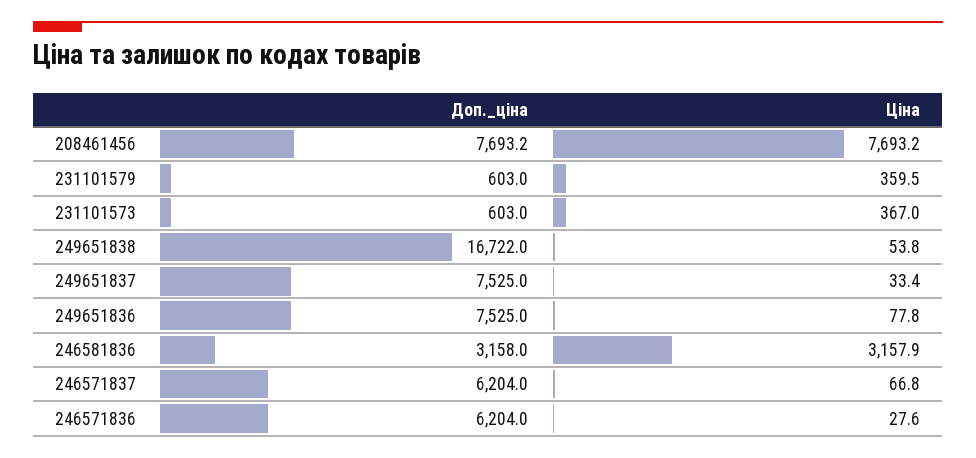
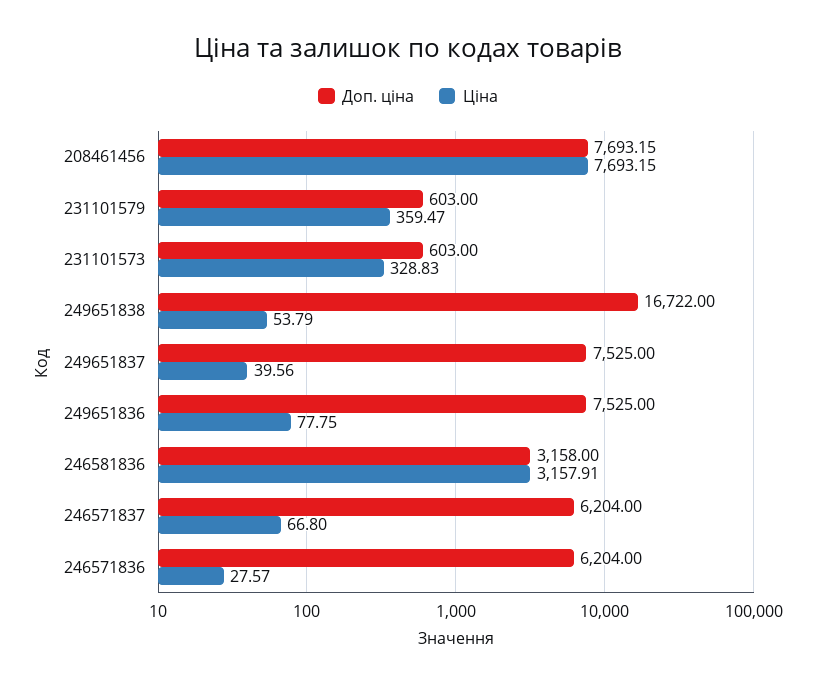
  {
    "Доп._ціна": {
      "208461456": 7693.15,
      "231101579": 603,
      "231101573": 603,
      "249651838": 16722,
      "249651837": 7525,
      "249651836": 7525,
      "246581836": 3158,
      "246571837": 6204,
      "246571836": 6204
    },
    "Ціна": {
      "208461456": 7693.15,
      "231101579": 359.47,
-     "231101573": 367,
+     "231101573": 328.83,
      "249651838": 53.79,
-     "249651837": 33.4,
+     "249651837": 39.56,
      "249651836": 77.75,
      "246581836": 3157.91,
      "246571837": 66.8,
      "246571836": 27.57
    }
  }

